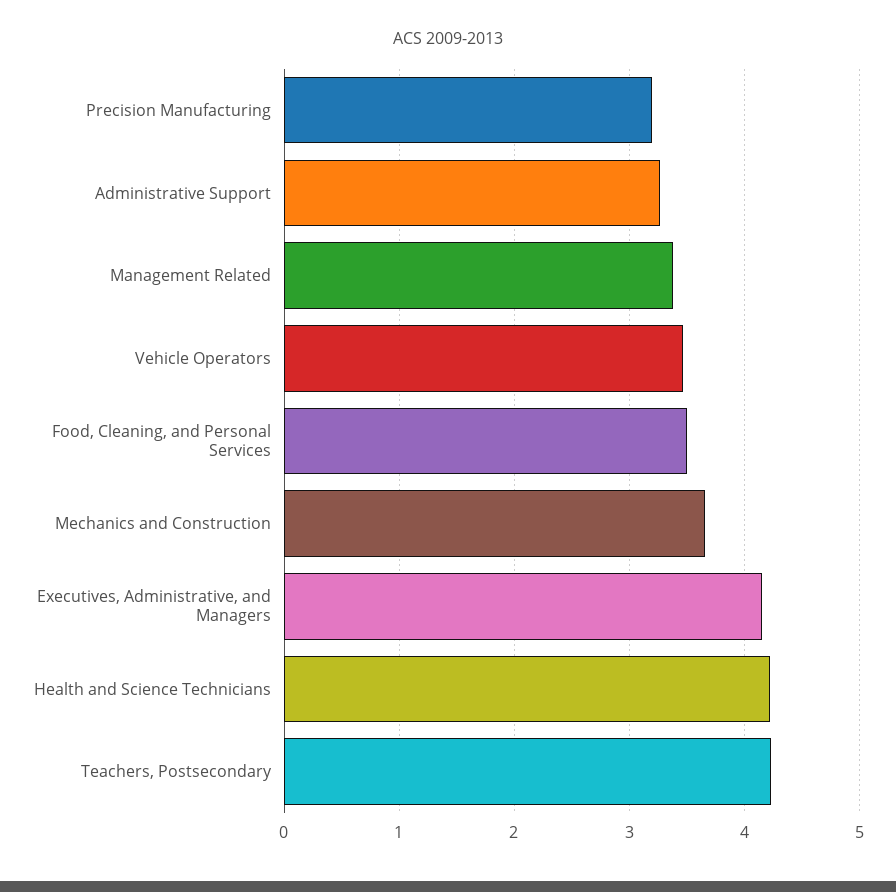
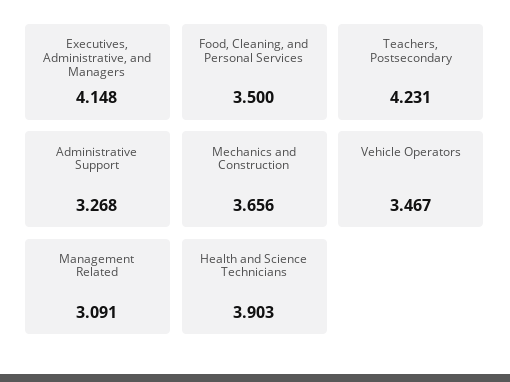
  {
-   "Precision Manufacturing": 3.2,
    "Administrative Support": 3.268,
-   "Management Related": 3.4,
+   "Management Related": 3.091,
    "Vehicle Operators": 3.467,
    "Food, Cleaning, and Personal Services": 3.5,
    "Mechanics and Construction": 3.656,
    "Executives, Administrative, and Managers": 4.148,
-   "Health and Science Technicians": 4.2,
+   "Health and Science Technicians": 3.903,
    "Teachers, Postsecondary": 4.231
  }

